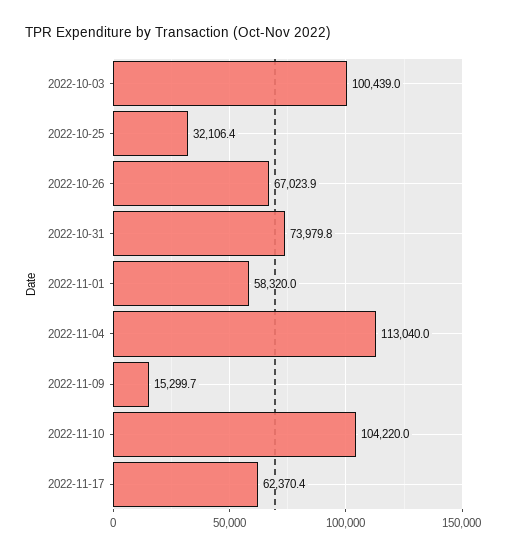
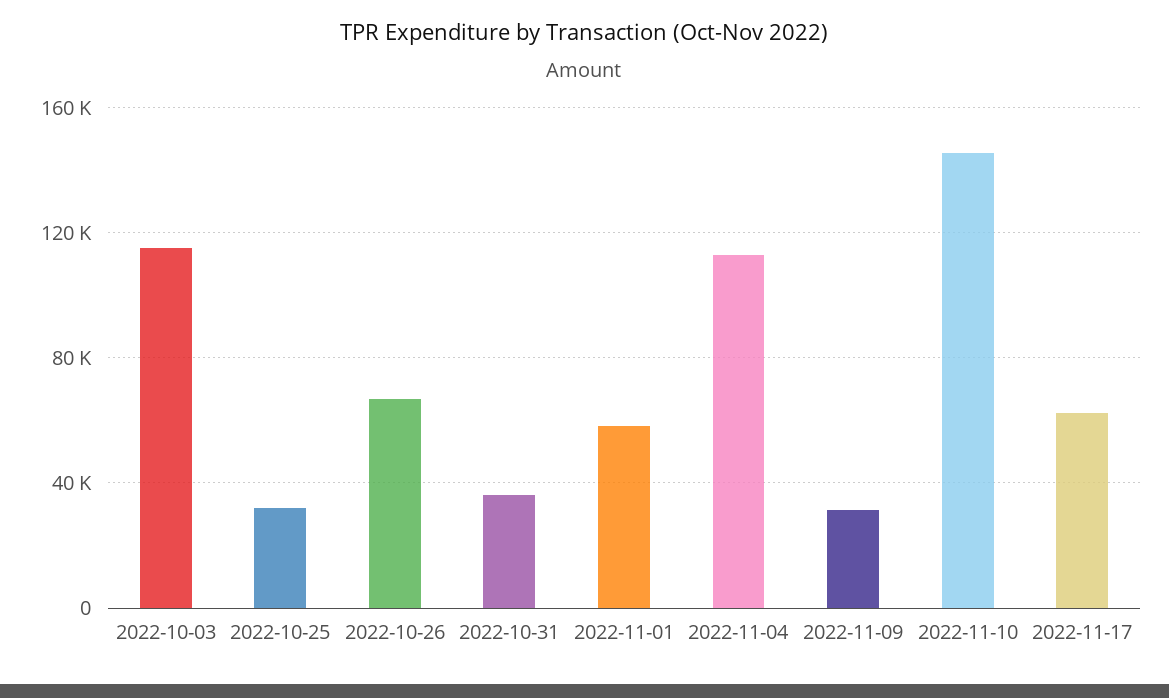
  {
-   "2022-10-03": 100439,
+   "2022-10-03": 115000,
    "2022-10-25": 32106.4,
    "2022-10-26": 67023.9,
-   "2022-10-31": 73979.8,
+   "2022-10-31": 35000,
    "2022-11-01": 58320,
    "2022-11-04": 113040,
-   "2022-11-09": 15299.7,
+   "2022-11-09": 30000,
-   "2022-11-10": 104220,
+   "2022-11-10": 145000,
    "2022-11-17": 62370.4
  }

